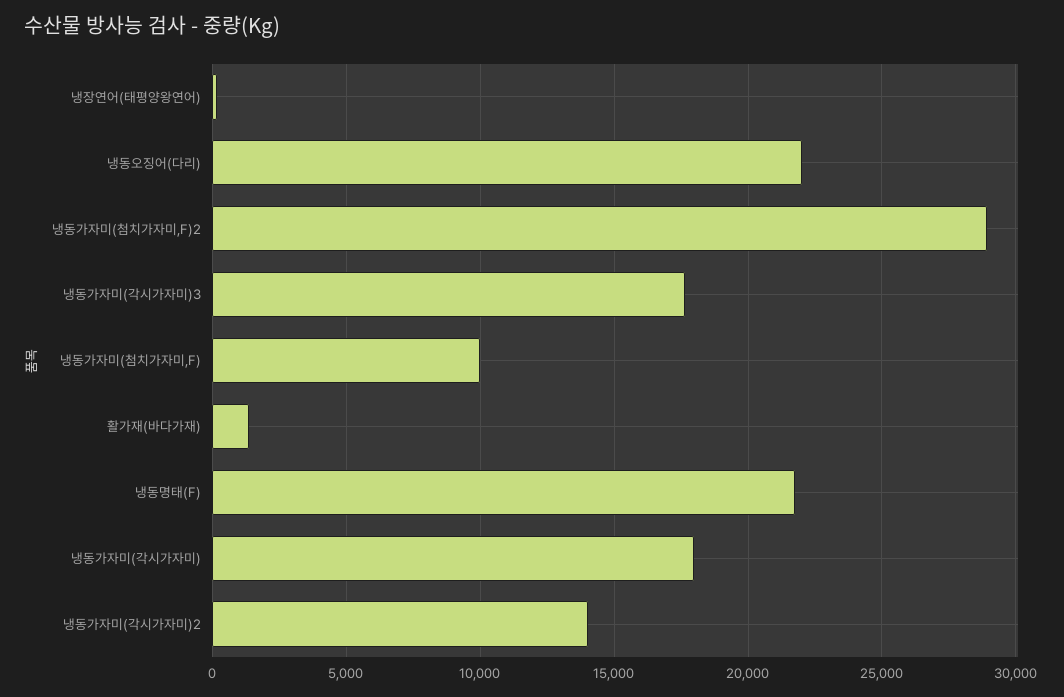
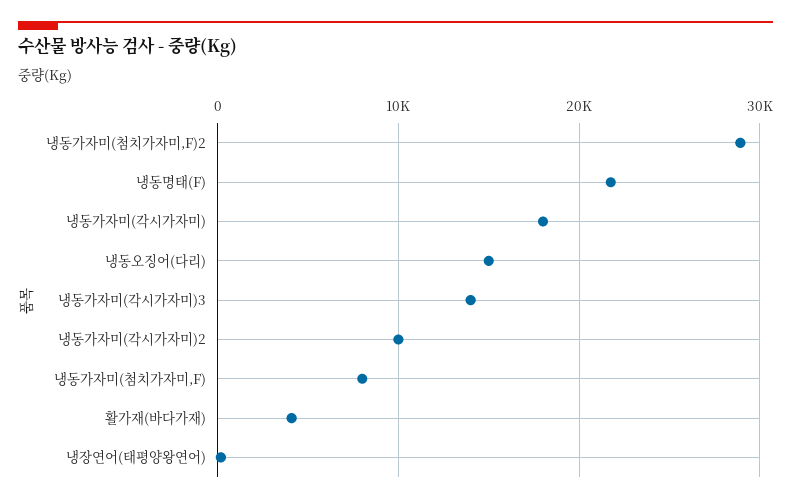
  {
    "냉장연어(태평양왕연어)": 0,
-   "냉동오징어(다리)": 22000,
+   "냉동오징어(다리)": 15000,
    "냉동가자미(첨치가자미,F)2": 29000,
-   "냉동가자미(각시가자미)3": 17500,
+   "냉동가자미(각시가자미)3": 14000,
-   "냉동가자미(첨치가자미,F)": 10000,
+   "냉동가자미(첨치가자미,F)": 8000,
-   "활가재(바다가재)": 1500,
+   "활가재(바다가재)": 4000,
    "냉동명태(F)": 22000,
    "냉동가자미(각시가자미)": 18000,
-   "냉동가자미(각시가자미)2": 14000
+   "냉동가자미(각시가자미)2": 10000
  }

